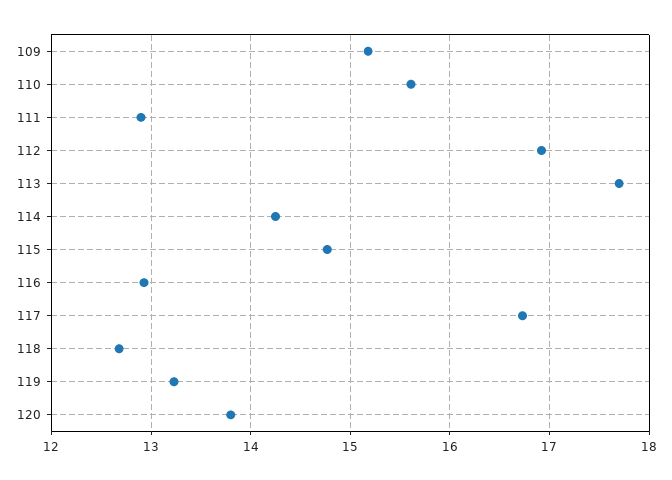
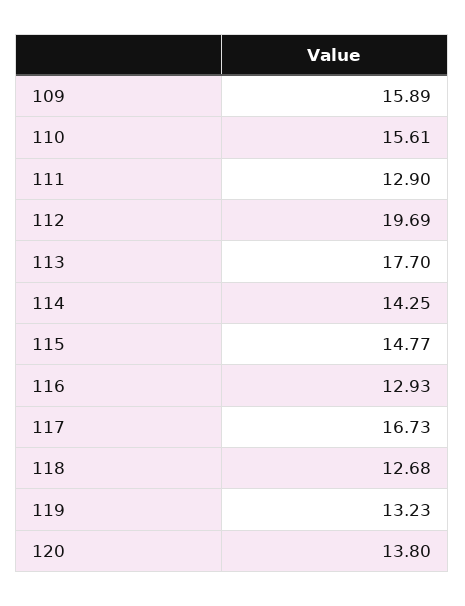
  {
-   "109": 15.2,
+   "109": 15.89,
    "110": 15.61,
    "111": 12.9,
-   "112": 16.9,
+   "112": 19.69,
    "113": 17.7,
    "114": 14.25,
    "115": 14.77,
    "116": 12.93,
    "117": 16.73,
    "118": 12.68,
    "119": 13.23,
    "120": 13.8
  }

